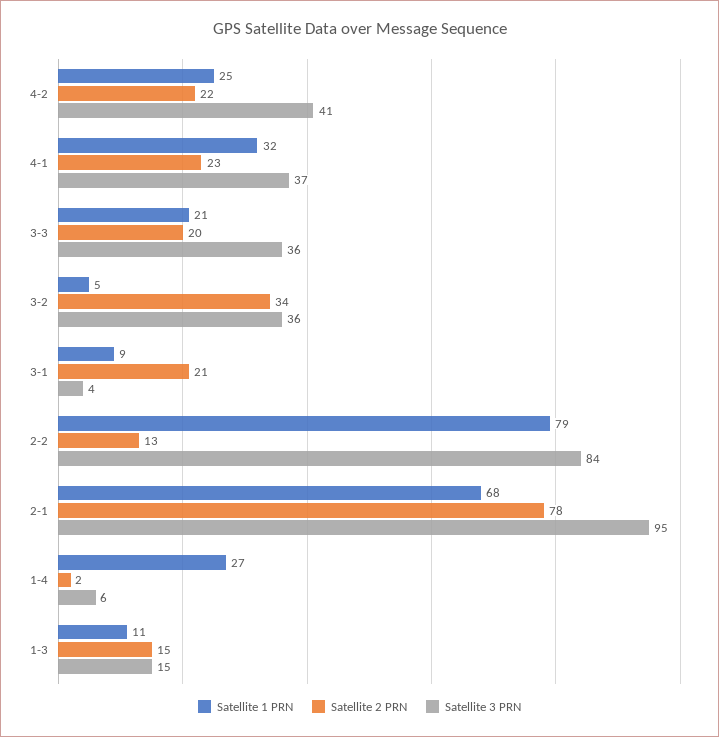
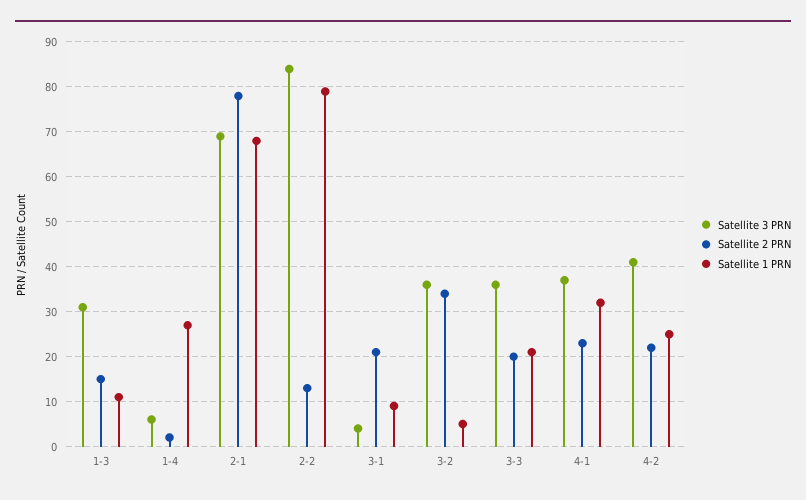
  {
    "Satellite 1 PRN": {
      "4-2": 25,
      "4-1": 32,
      "3-3": 21,
      "3-2": 5,
      "3-1": 9,
      "2-2": 79,
      "2-1": 68,
      "1-4": 27,
      "1-3": 11
    },
    "Satellite 2 PRN": {
      "4-2": 22,
      "4-1": 23,
      "3-3": 20,
      "3-2": 34,
      "3-1": 21,
      "2-2": 13,
      "2-1": 78,
      "1-4": 2,
      "1-3": 15
    },
    "Satellite 3 PRN": {
      "4-2": 41,
      "4-1": 37,
      "3-3": 36,
      "3-2": 36,
      "3-1": 4,
      "2-2": 84,
-     "2-1": 95,
+     "2-1": 70,
      "1-4": 6,
-     "1-3": 15
+     "1-3": 30
    }
  }

